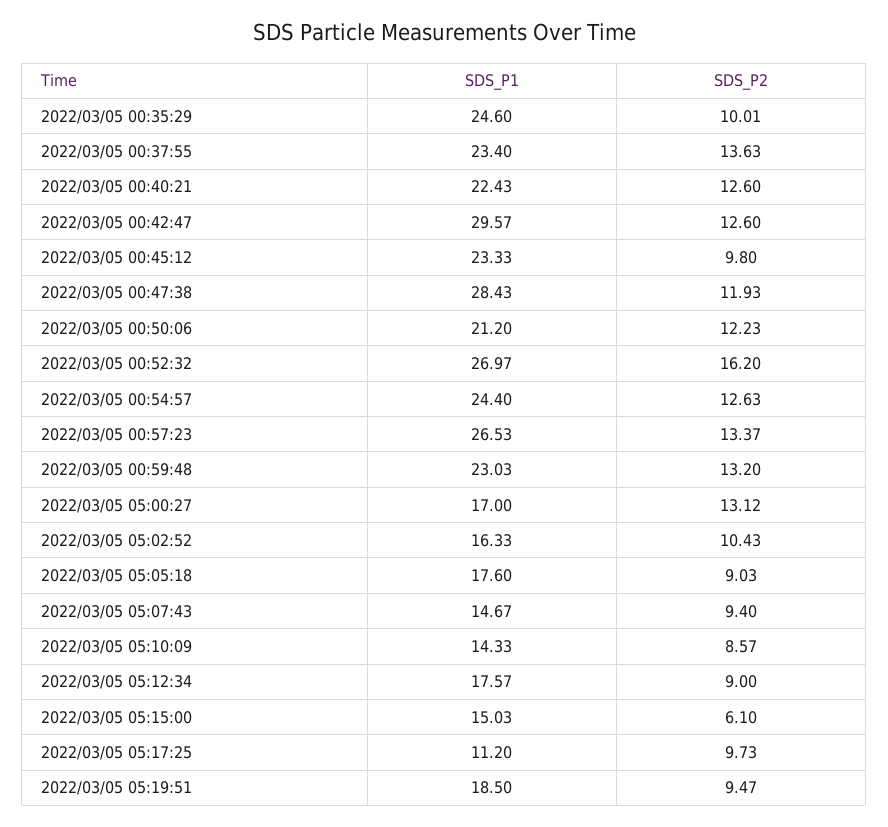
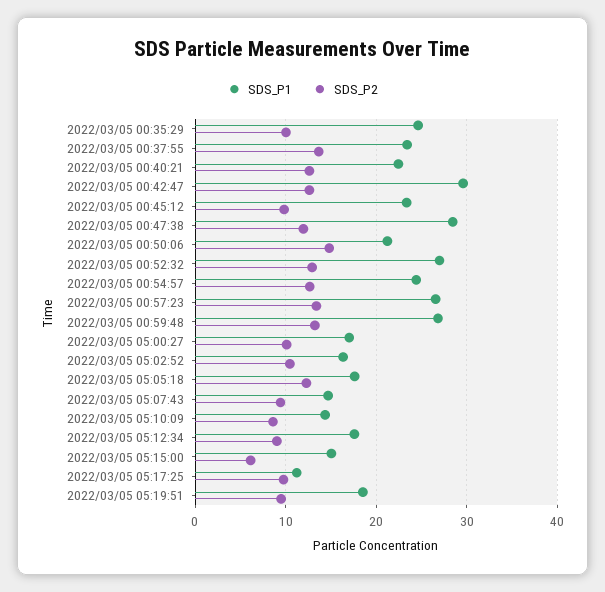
  {
    "SDS_P1": {
      "2022/03/05 00:35:29": 24.6,
      "2022/03/05 00:37:55": 23.4,
      "2022/03/05 00:40:21": 22.43,
      "2022/03/05 00:42:47": 29.57,
      "2022/03/05 00:45:12": 23.33,
      "2022/03/05 00:47:38": 28.43,
      "2022/03/05 00:50:06": 21.2,
      "2022/03/05 00:52:32": 26.97,
      "2022/03/05 00:54:57": 24.4,
      "2022/03/05 00:57:23": 26.53,
-     "2022/03/05 00:59:48": 23.03,
+     "2022/03/05 00:59:48": 27,
      "2022/03/05 05:00:27": 17,
      "2022/03/05 05:02:52": 16.33,
      "2022/03/05 05:05:18": 17.6,
      "2022/03/05 05:07:43": 14.67,
      "2022/03/05 05:10:09": 14.33,
      "2022/03/05 05:12:34": 17.57,
      "2022/03/05 05:15:00": 15.03,
      "2022/03/05 05:17:25": 11.2,
      "2022/03/05 05:19:51": 18.5
    },
    "SDS_P2": {
      "2022/03/05 00:35:29": 10.01,
      "2022/03/05 00:37:55": 13.63,
      "2022/03/05 00:40:21": 12.6,
      "2022/03/05 00:42:47": 12.6,
      "2022/03/05 00:45:12": 9.8,
      "2022/03/05 00:47:38": 11.93,
-     "2022/03/05 00:50:06": 12.23,
+     "2022/03/05 00:50:06": 15,
-     "2022/03/05 00:52:32": 16.2,
+     "2022/03/05 00:52:32": 13,
      "2022/03/05 00:54:57": 12.63,
      "2022/03/05 00:57:23": 13.37,
      "2022/03/05 00:59:48": 13.2,
-     "2022/03/05 05:00:27": 13.12,
+     "2022/03/05 05:00:27": 10,
      "2022/03/05 05:02:52": 10.43,
-     "2022/03/05 05:05:18": 9.03,
+     "2022/03/05 05:05:18": 12,
      "2022/03/05 05:07:43": 9.4,
      "2022/03/05 05:10:09": 8.57,
      "2022/03/05 05:12:34": 9,
      "2022/03/05 05:15:00": 6.1,
      "2022/03/05 05:17:25": 9.73,
      "2022/03/05 05:19:51": 9.47
    }
  }

